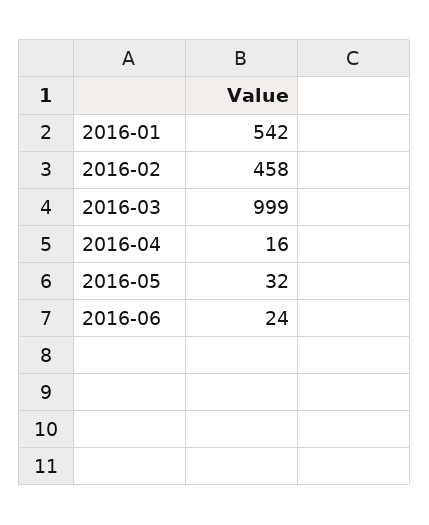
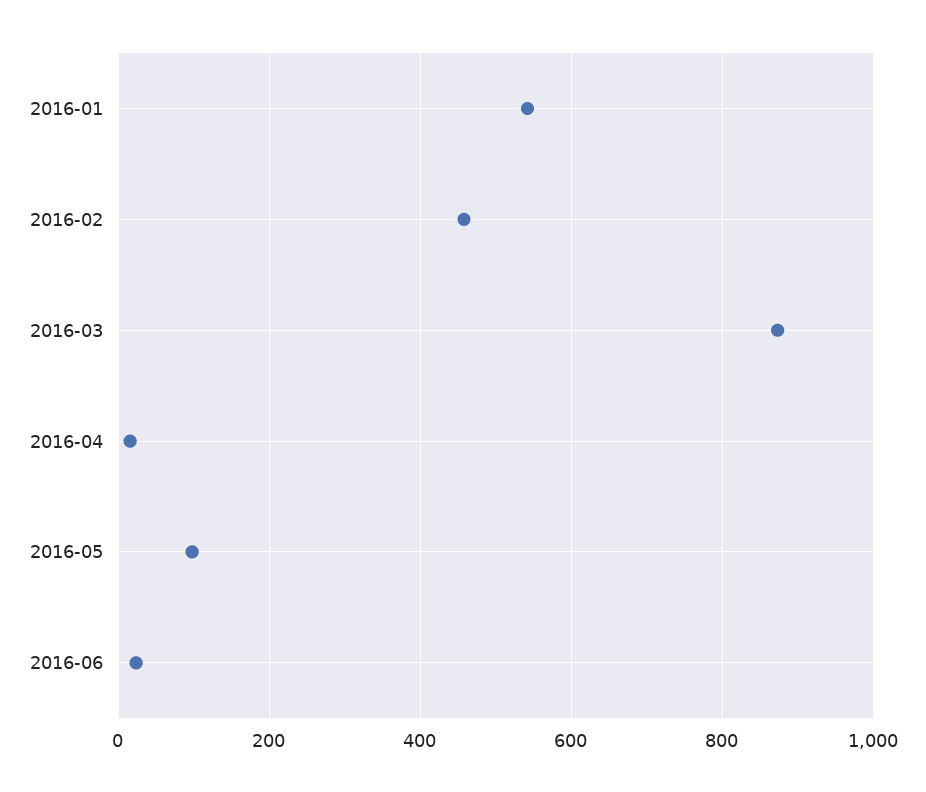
  {
    "2016-01": 542,
    "2016-02": 458,
-   "2016-03": 999,
+   "2016-03": 880,
    "2016-04": 16,
-   "2016-05": 32,
+   "2016-05": 100,
    "2016-06": 24
  }

